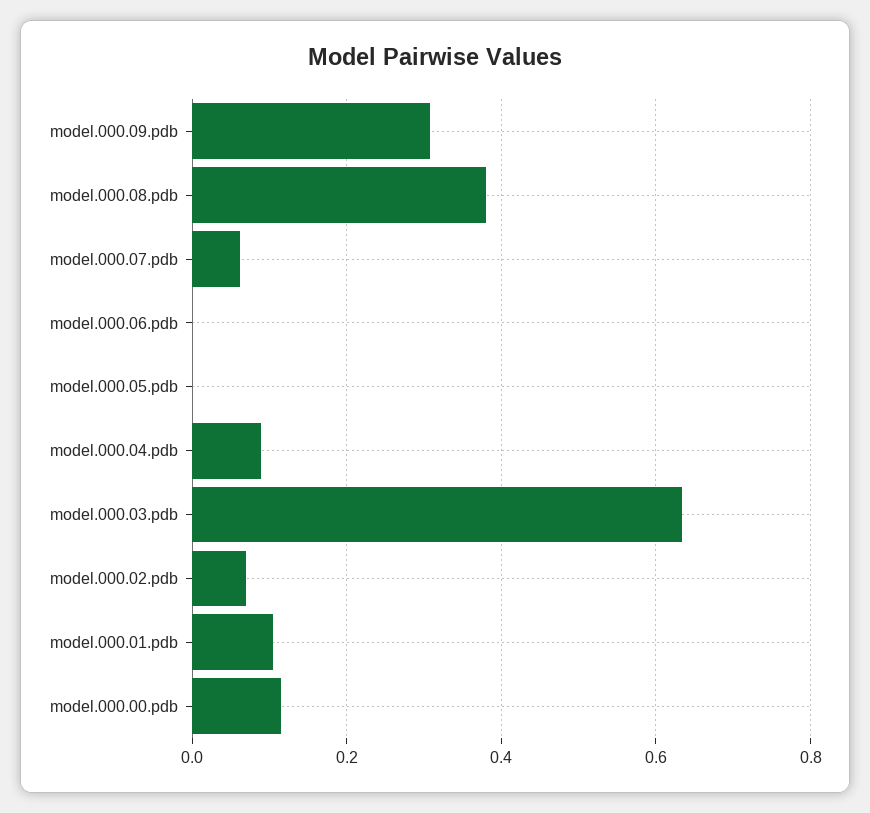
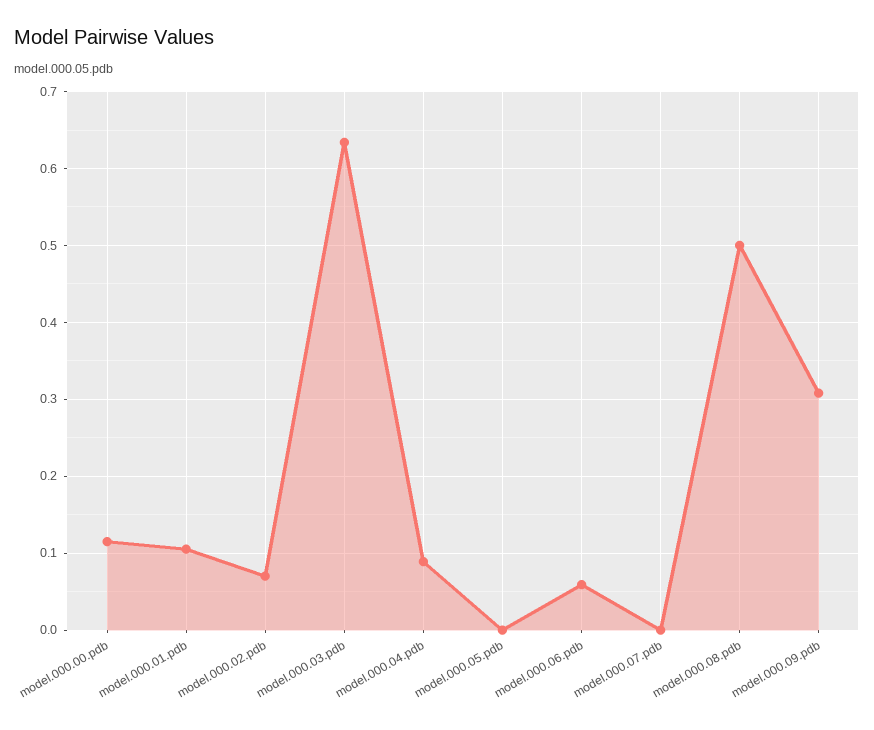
  {
    "model.000.09.pdb": 0.31,
-   "model.000.08.pdb": 0.38,
+   "model.000.08.pdb": 0.5,
-   "model.000.07.pdb": 0.06,
+   "model.000.07.pdb": 0,
-   "model.000.06.pdb": 0,
+   "model.000.06.pdb": 0.06,
    "model.000.05.pdb": 0,
    "model.000.04.pdb": 0.09,
    "model.000.03.pdb": 0.63,
    "model.000.02.pdb": 0.07,
    "model.000.01.pdb": 0.11,
    "model.000.00.pdb": 0.12
  }

